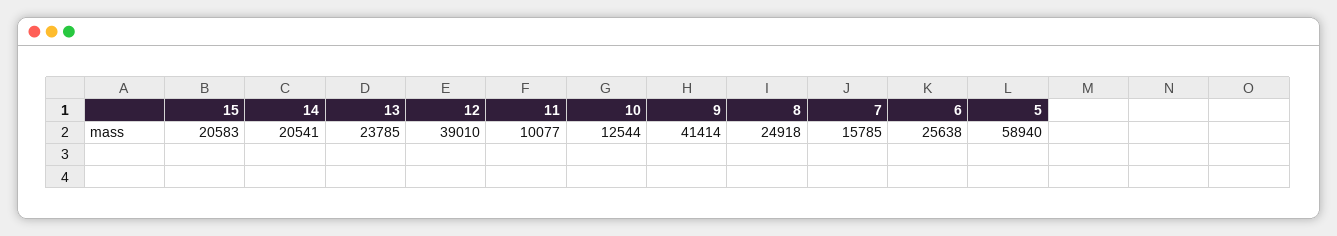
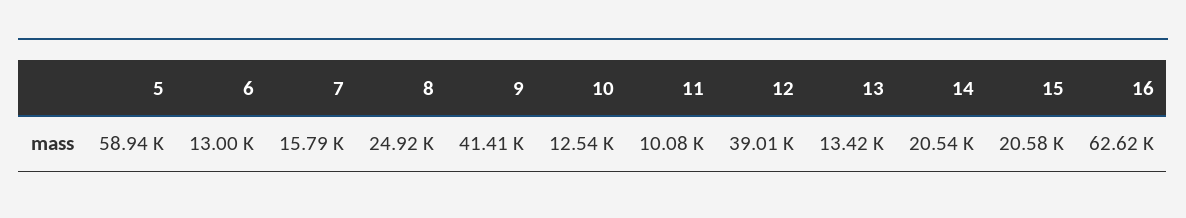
  {
    "15": 20583,
    "14": 20541,
-   "13": 23785,
+   "13": 13420,
    "12": 39010,
    "11": 10077,
    "10": 12544,
    "9": 41414,
    "8": 24918,
    "7": 15785,
-   "6": 25638,
+   "6": 13000,
-   "5": 58940
+   "5": 58940,
+   "16": 62620
  }

